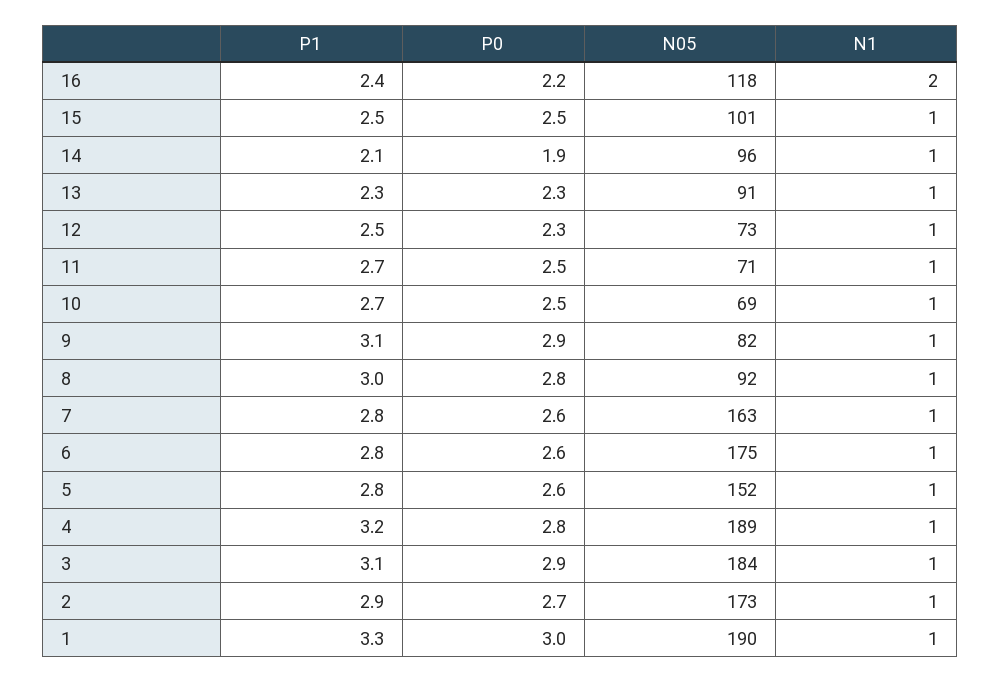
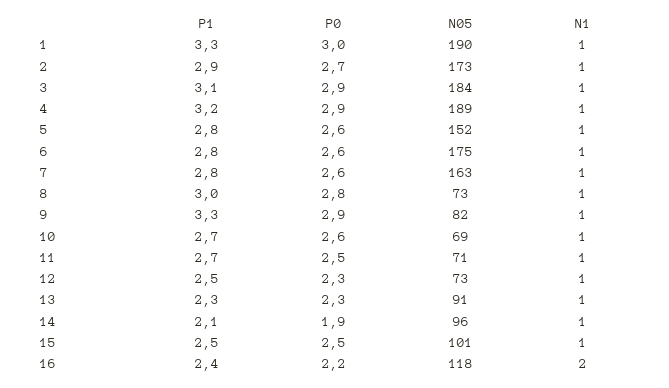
  {
    "P1": {
      "16": 2.4,
      "15": 2.5,
      "14": 2.1,
      "13": 2.3,
      "12": 2.5,
      "11": 2.7,
      "10": 2.7,
-     "9": 3.1,
+     "9": 3.3,
      "8": 3,
      "7": 2.8,
      "6": 2.8,
      "5": 2.8,
      "4": 3.2,
      "3": 3.1,
      "2": 2.9,
      "1": 3.3
    },
    "P0": {
      "16": 2.2,
      "15": 2.5,
      "14": 1.9,
      "13": 2.3,
      "12": 2.3,
      "11": 2.5,
-     "10": 2.5,
+     "10": 2.6,
      "9": 2.9,
      "8": 2.8,
      "7": 2.6,
      "6": 2.6,
      "5": 2.6,
-     "4": 2.8,
+     "4": 2.9,
      "3": 2.9,
      "2": 2.7,
      "1": 3
    },
    "N05": {
      "16": 118,
      "15": 101,
      "14": 96,
      "13": 91,
      "12": 73,
      "11": 71,
      "10": 69,
      "9": 82,
-     "8": 92,
+     "8": 73,
      "7": 163,
      "6": 175,
      "5": 152,
      "4": 189,
      "3": 184,
      "2": 173,
      "1": 190
    },
    "N1": {
      "16": 2,
      "15": 1,
      "14": 1,
      "13": 1,
      "12": 1,
      "11": 1,
      "10": 1,
      "9": 1,
      "8": 1,
      "7": 1,
      "6": 1,
      "5": 1,
      "4": 1,
      "3": 1,
      "2": 1,
      "1": 1
    }
  }

